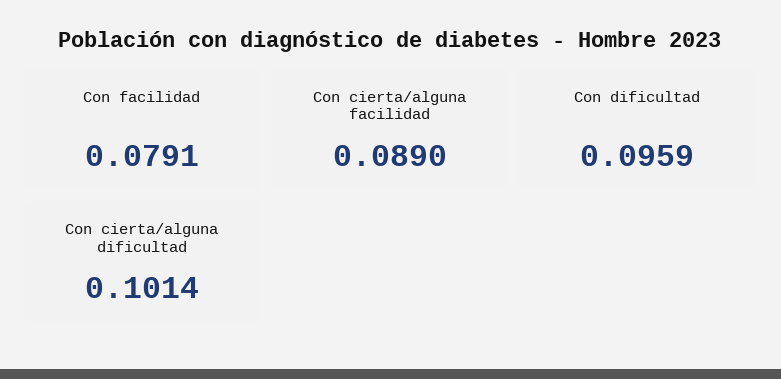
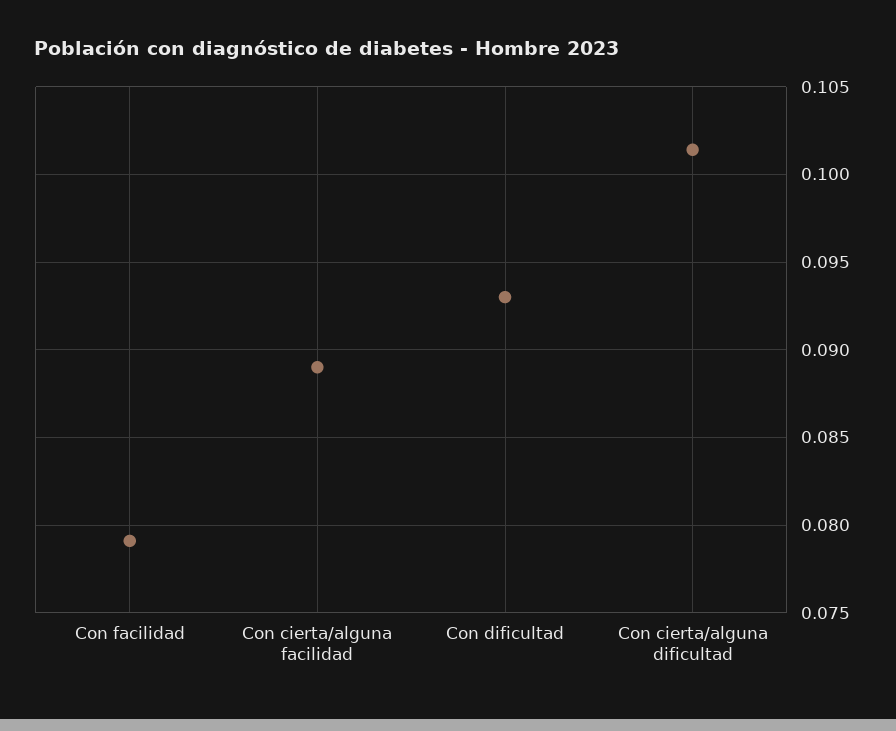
  {
    "Con facilidad": 0.0791,
    "Con cierta/alguna facilidad": 0.089,
-   "Con dificultad": 0.0959,
+   "Con dificultad": 0.093,
    "Con cierta/alguna dificultad": 0.1014
  }

